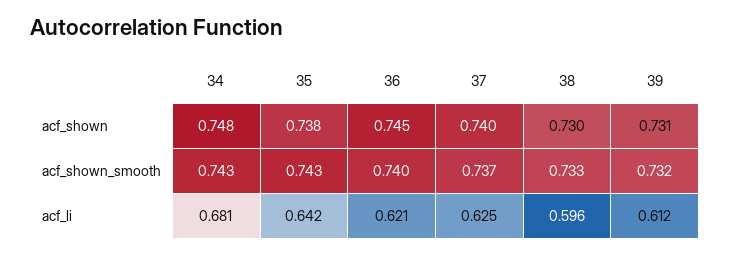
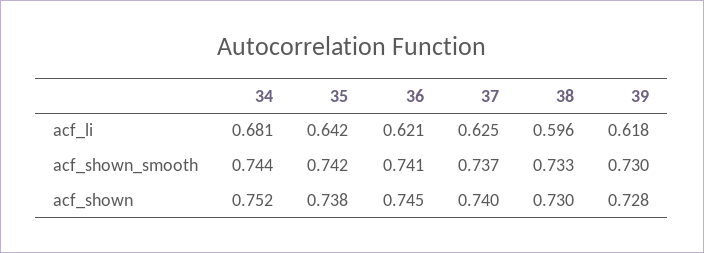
  {
    "34": {
-     "acf_shown": 0.748,
+     "acf_shown": 0.752,
-     "acf_shown_smooth": 0.743,
+     "acf_shown_smooth": 0.744,
      "acf_li": 0.681
    },
    "35": {
      "acf_shown": 0.738,
-     "acf_shown_smooth": 0.743,
+     "acf_shown_smooth": 0.742,
      "acf_li": 0.642
    },
    "36": {
      "acf_shown": 0.745,
-     "acf_shown_smooth": 0.74,
+     "acf_shown_smooth": 0.741,
      "acf_li": 0.621
    },
    "37": {
      "acf_shown": 0.74,
      "acf_shown_smooth": 0.737,
      "acf_li": 0.625
    },
    "38": {
      "acf_shown": 0.73,
      "acf_shown_smooth": 0.733,
      "acf_li": 0.596
    },
    "39": {
-     "acf_shown": 0.731,
+     "acf_shown": 0.728,
-     "acf_shown_smooth": 0.732,
+     "acf_shown_smooth": 0.73,
-     "acf_li": 0.612
+     "acf_li": 0.618
    }
  }

